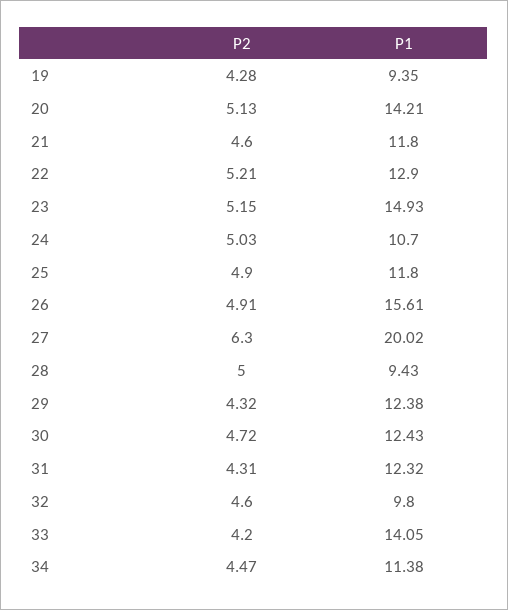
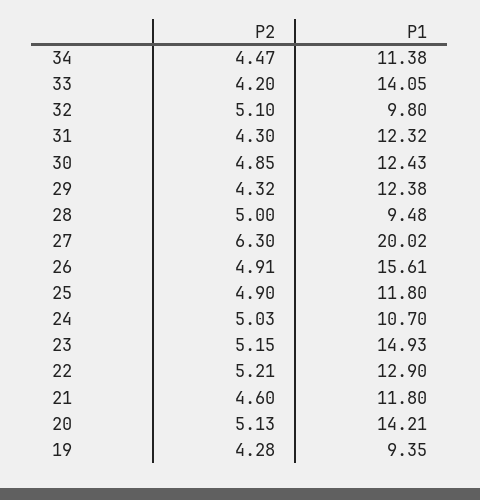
  {
    "P2": {
      "19": 4.28,
      "20": 5.13,
      "21": 4.6,
      "22": 5.21,
      "23": 5.15,
      "24": 5.03,
      "25": 4.9,
      "26": 4.91,
      "27": 6.3,
      "28": 5,
      "29": 4.32,
-     "30": 4.72,
+     "30": 4.85,
-     "31": 4.31,
+     "31": 4.3,
-     "32": 4.6,
+     "32": 5.1,
      "33": 4.2,
      "34": 4.47
    },
    "P1": {
      "19": 9.35,
      "20": 14.21,
      "21": 11.8,
      "22": 12.9,
      "23": 14.93,
      "24": 10.7,
      "25": 11.8,
      "26": 15.61,
      "27": 20.02,
-     "28": 9.43,
+     "28": 9.48,
      "29": 12.38,
      "30": 12.43,
      "31": 12.32,
      "32": 9.8,
      "33": 14.05,
      "34": 11.38
    }
  }

